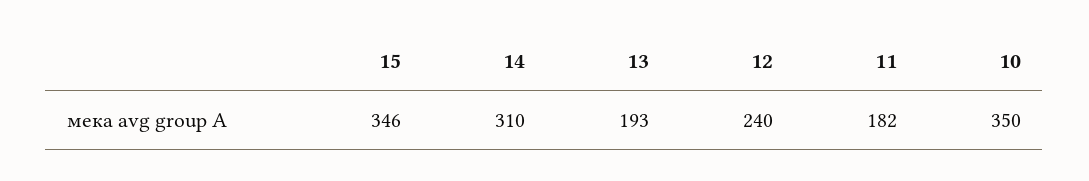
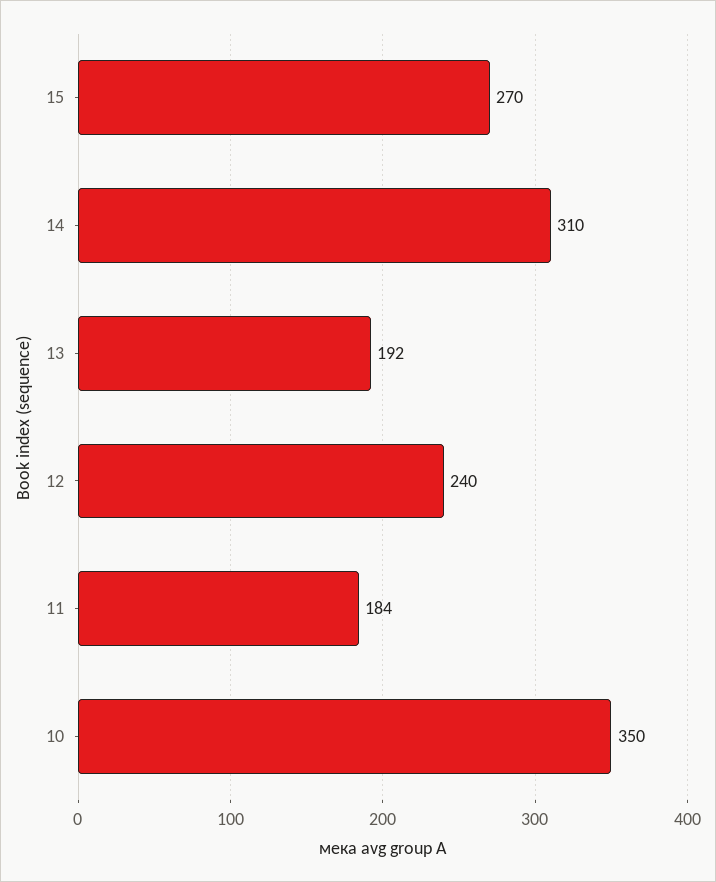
  {
-   "15": 346,
+   "15": 270,
    "14": 310,
-   "13": 193,
+   "13": 192,
    "12": 240,
-   "11": 182,
+   "11": 184,
    "10": 350
  }

